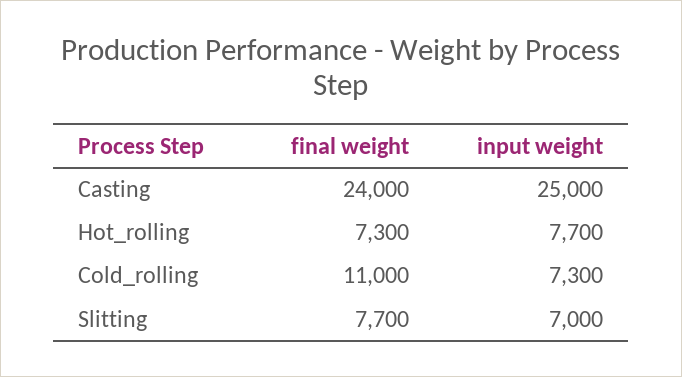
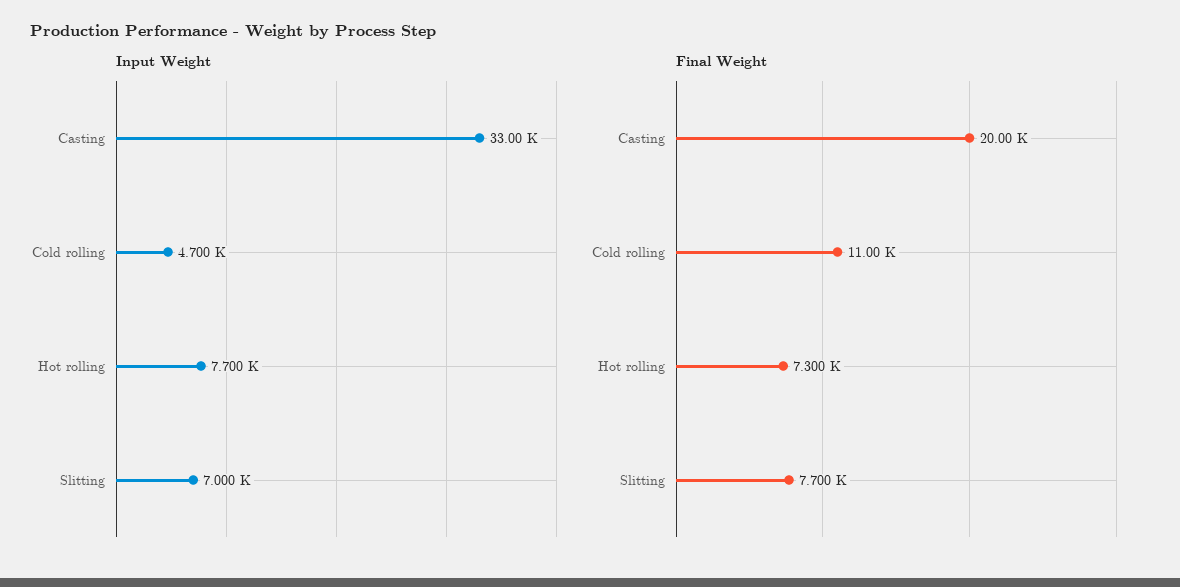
  {
    "final weight": {
-     "Casting": 24000,
+     "Casting": 20000,
      "Hot_rolling": 7300,
      "Cold_rolling": 11000,
      "Slitting": 7700
    },
    "input weight": {
-     "Casting": 25000,
+     "Casting": 33000,
      "Hot_rolling": 7700,
-     "Cold_rolling": 7300,
+     "Cold_rolling": 4700,
      "Slitting": 7000
    }
  }

